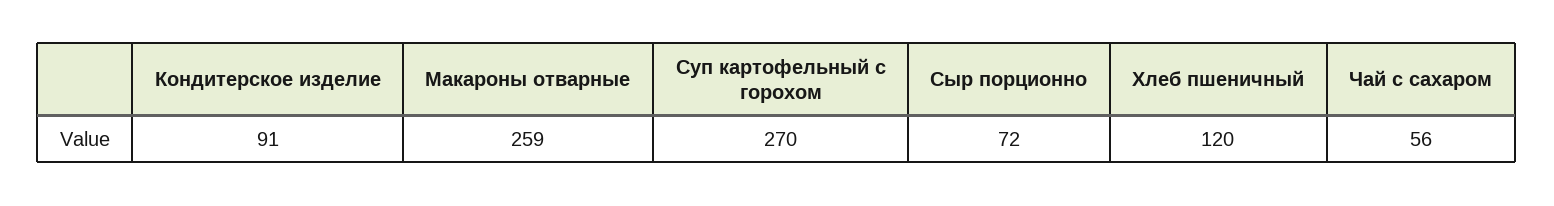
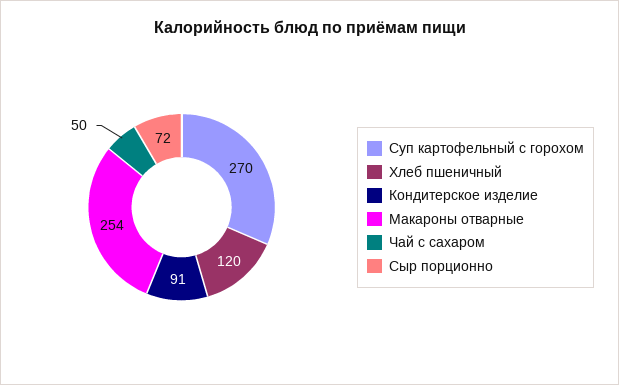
  {
    "Кондитерское изделие": 91,
-   "Макароны отварные": 259,
+   "Макароны отварные": 254,
    "Суп картофельный с горохом": 270,
    "Сыр порционно": 72,
    "Хлеб пшеничный": 120,
-   "Чай с сахаром": 56
+   "Чай с сахаром": 50
  }

